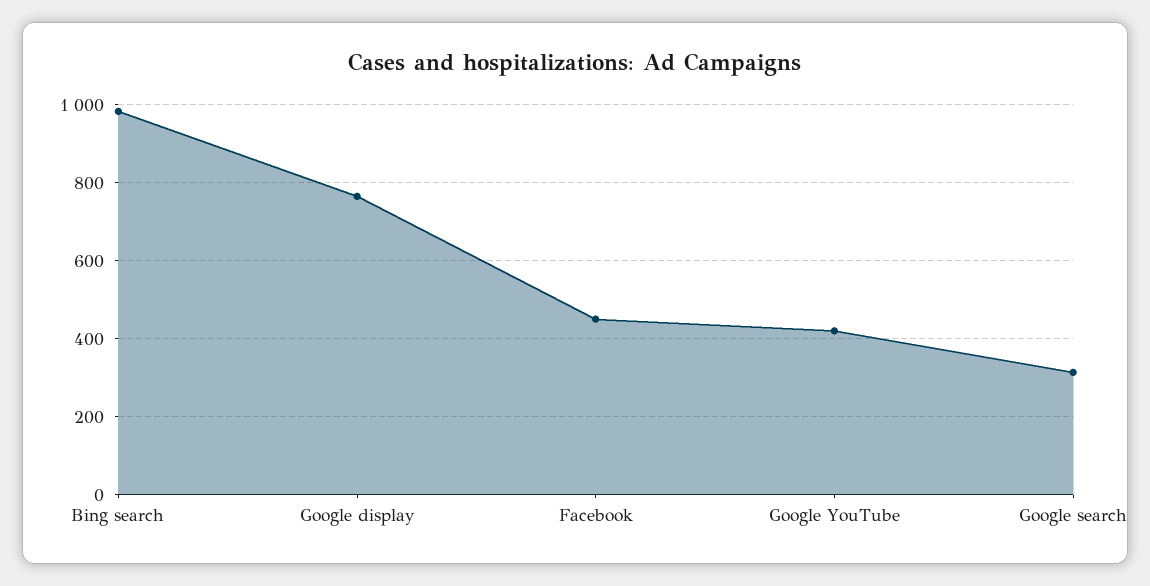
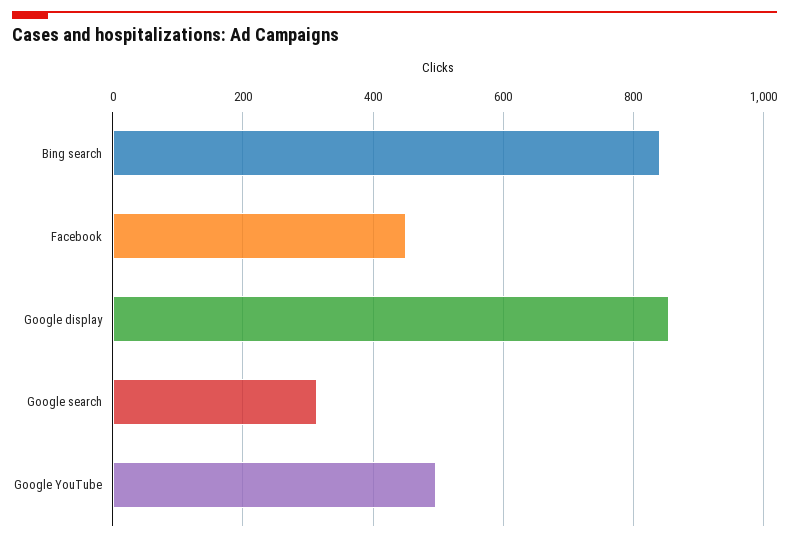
  {
-   "Bing search": 980,
+   "Bing search": 840,
-   "Google display": 760,
+   "Google display": 860,
    "Facebook": 460,
-   "Google YouTube": 420,
+   "Google YouTube": 500,
    "Google search": 320
  }

